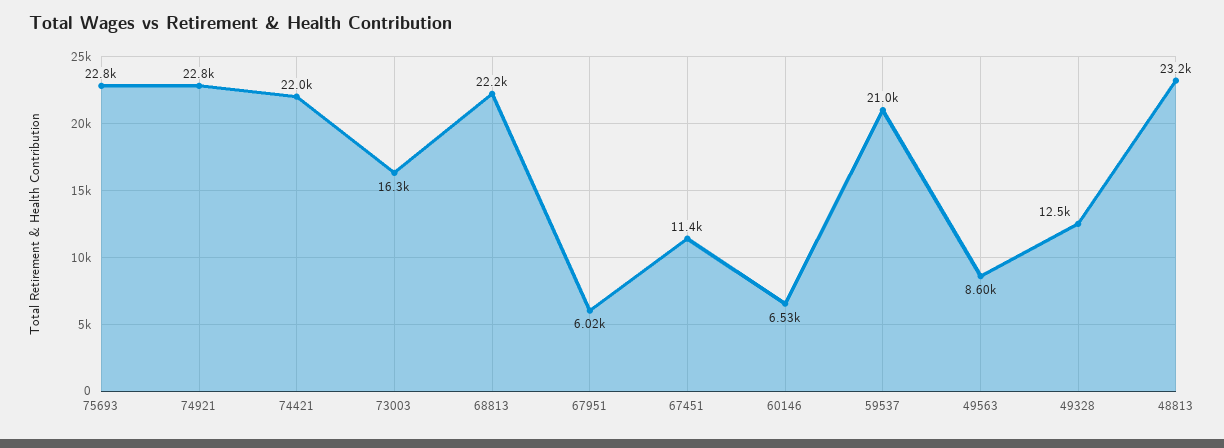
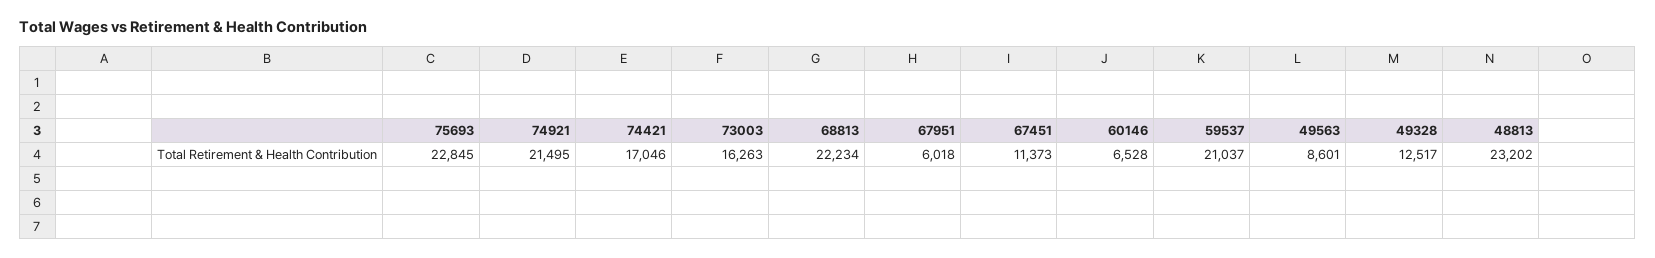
  {
    "75693": 22845,
-   "74921": 22800,
+   "74921": 21495,
-   "74421": 22000,
+   "74421": 17046,
    "73003": 16263,
    "68813": 22234,
    "67951": 6018,
    "67451": 11373,
    "60146": 6528,
    "59537": 21037,
    "49563": 8601,
    "49328": 12517,
    "48813": 23202
  }

